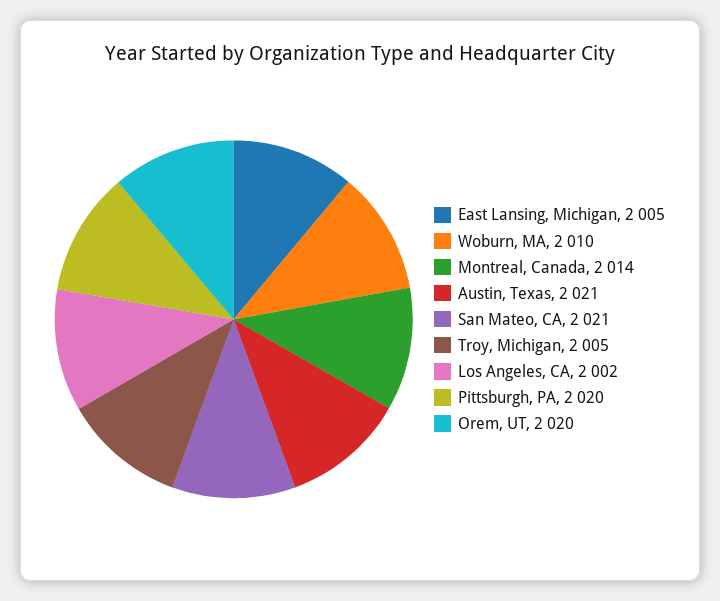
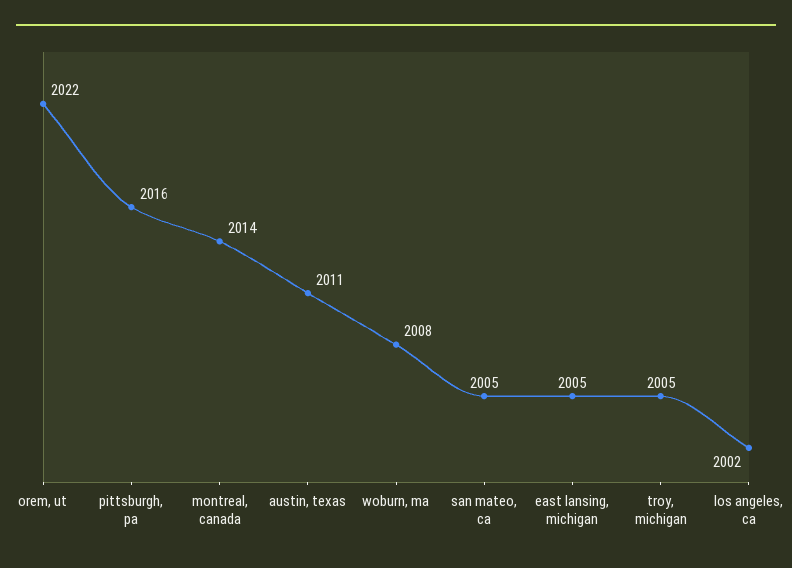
  {
    "East Lansing, Michigan": 2005,
-   "Woburn, MA": 2010,
+   "Woburn, MA": 2008,
    "Montreal, Canada": 2014,
-   "Austin, Texas": 2021,
+   "Austin, Texas": 2011,
-   "San Mateo, CA": 2021,
+   "San Mateo, CA": 2005,
    "Troy, Michigan": 2005,
    "Los Angeles, CA": 2002,
-   "Pittsburgh, PA": 2020,
+   "Pittsburgh, PA": 2016,
-   "Orem, UT": 2020
+   "Orem, UT": 2022
  }

